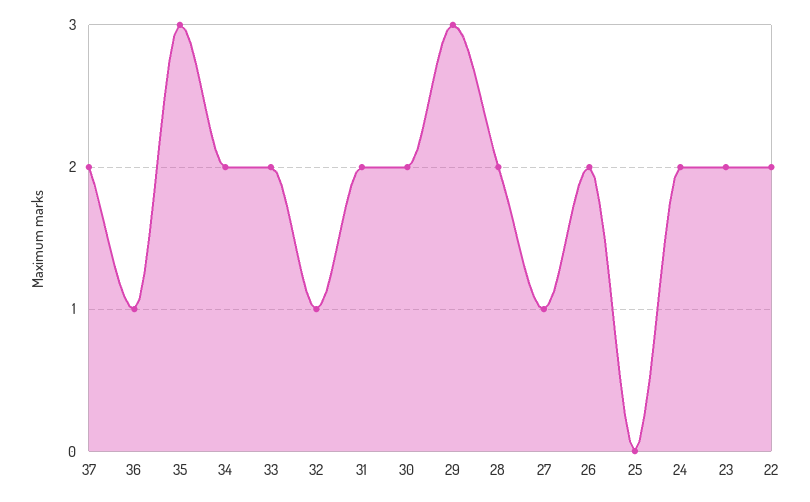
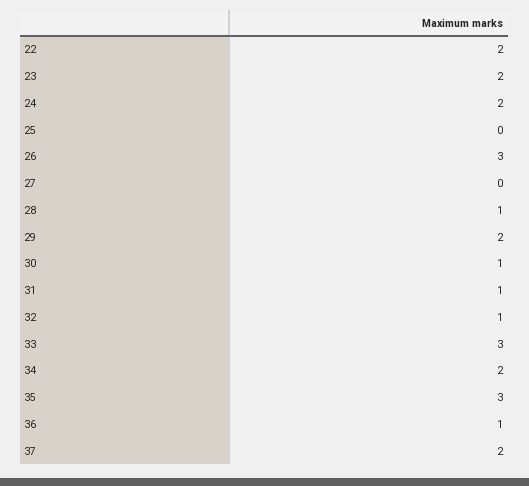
  {
    "37": 2,
    "36": 1,
    "35": 3,
    "34": 2,
-   "33": 2,
+   "33": 3,
    "32": 1,
-   "31": 2,
+   "31": 1,
-   "30": 2,
+   "30": 1,
-   "29": 3,
+   "29": 2,
-   "28": 2,
+   "28": 1,
-   "27": 1,
+   "27": 0,
-   "26": 2,
+   "26": 3,
    "25": 0,
    "24": 2,
    "23": 2,
    "22": 2
  }

